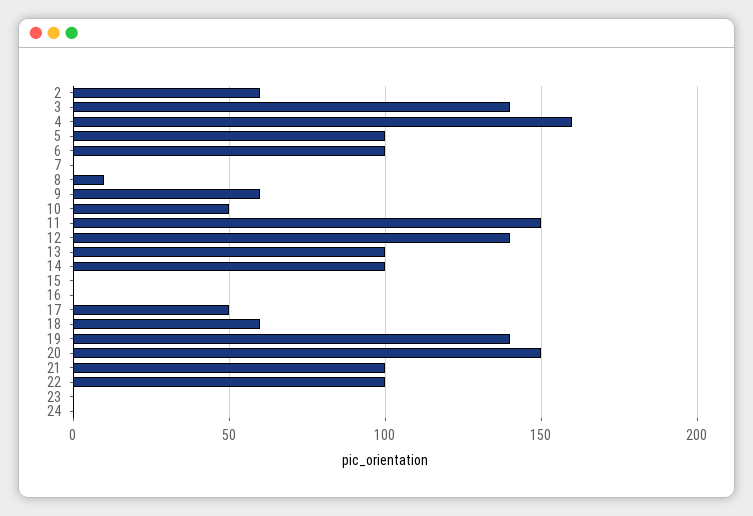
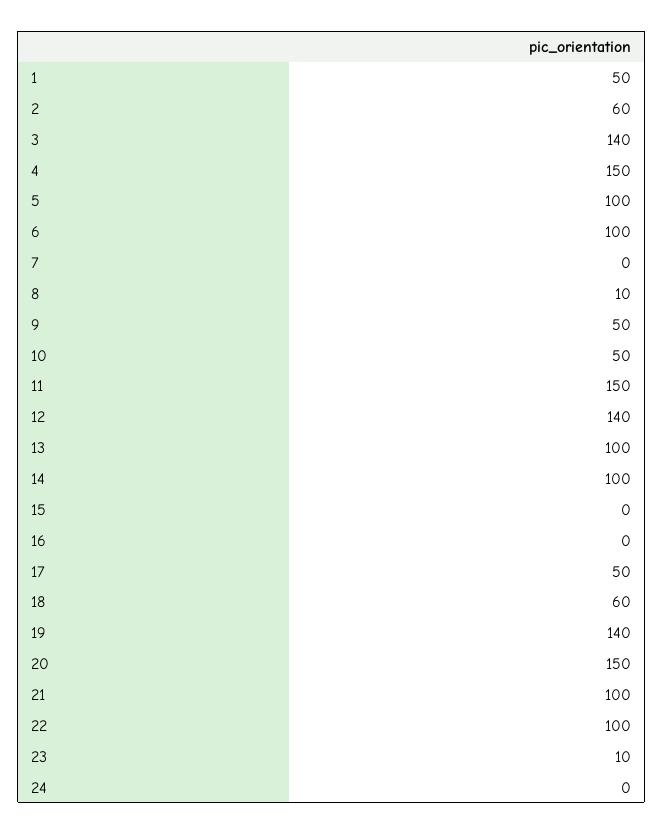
  {
    "2": 60,
    "3": 140,
-   "4": 160,
+   "4": 150,
    "5": 100,
    "6": 100,
    "7": 0,
    "8": 10,
-   "9": 60,
+   "9": 50,
    "10": 50,
    "11": 150,
    "12": 140,
    "13": 100,
    "14": 100,
    "15": 0,
    "16": 0,
    "17": 50,
    "18": 60,
    "19": 140,
    "20": 150,
    "21": 100,
    "22": 100,
-   "23": 0,
+   "23": 10,
-   "24": 0
+   "24": 0,
+   "1": 50
  }

